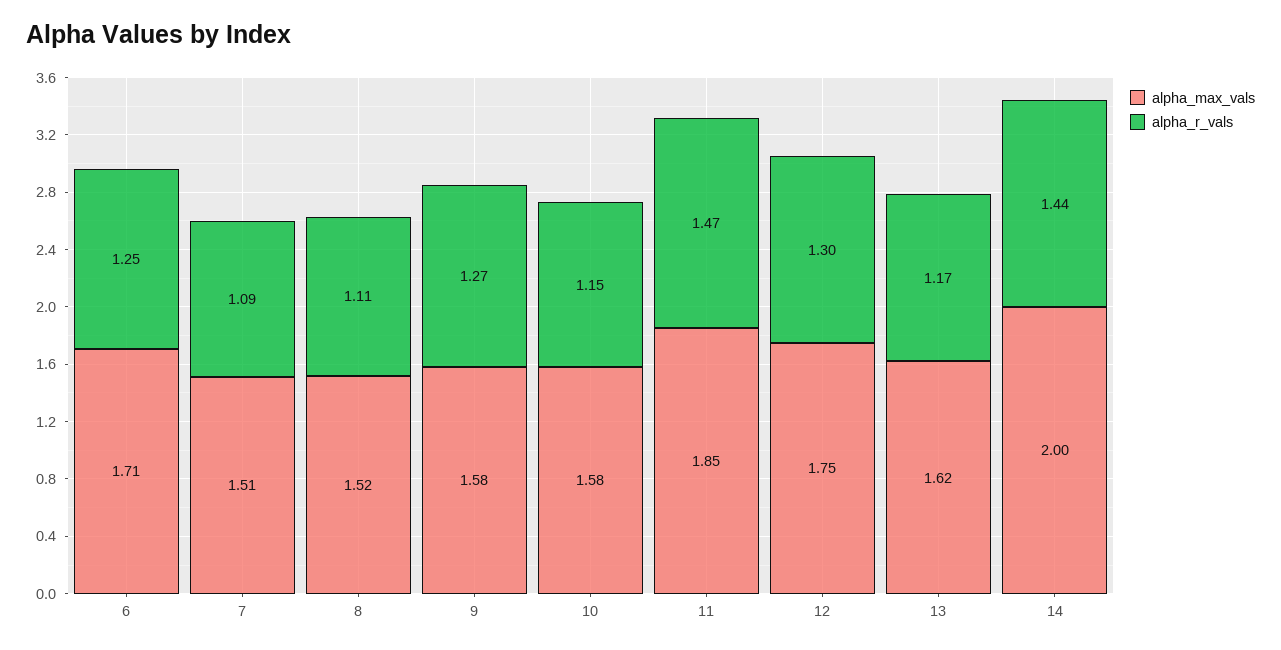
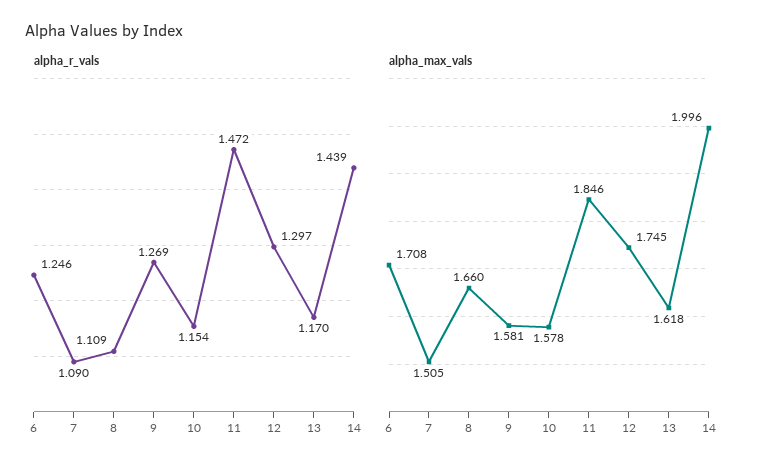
  {
    "alpha_max_vals": {
      "6": 1.708,
      "7": 1.505,
-     "8": 1.52,
+     "8": 1.66,
      "9": 1.581,
      "10": 1.578,
      "11": 1.846,
      "12": 1.745,
      "13": 1.618,
      "14": 1.996
    },
    "alpha_r_vals": {
      "6": 1.246,
      "7": 1.09,
      "8": 1.109,
      "9": 1.269,
      "10": 1.154,
      "11": 1.472,
      "12": 1.297,
      "13": 1.17,
      "14": 1.439
    }
  }

